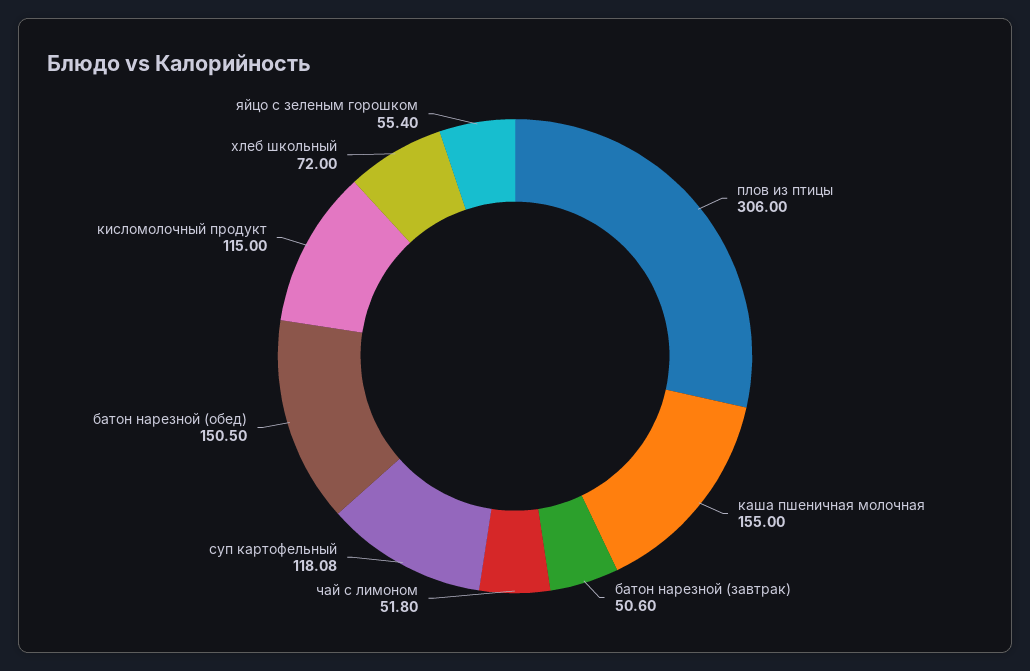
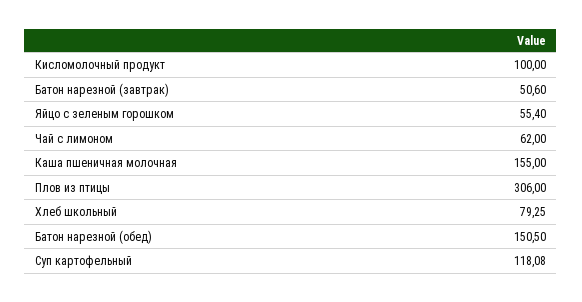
  {
    "плов из птицы": 306,
    "каша пшеничная молочная": 155,
    "батон нарезной (завтрак)": 50.6,
-   "чай с лимоном": 51.8,
+   "чай с лимоном": 62,
    "суп картофельный": 118.08,
    "батон нарезной (обед)": 150.5,
-   "кисломолочный продукт": 115,
+   "кисломолочный продукт": 100,
-   "хлеб школьный": 72,
+   "хлеб школьный": 79.25,
    "яйцо с зеленым горошком": 55.4
  }

